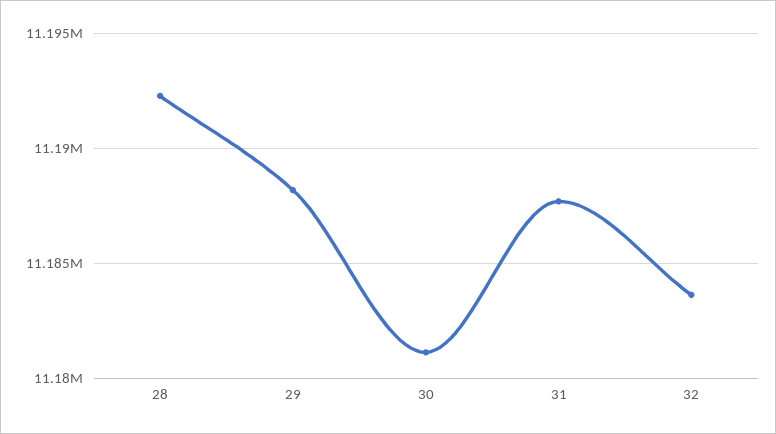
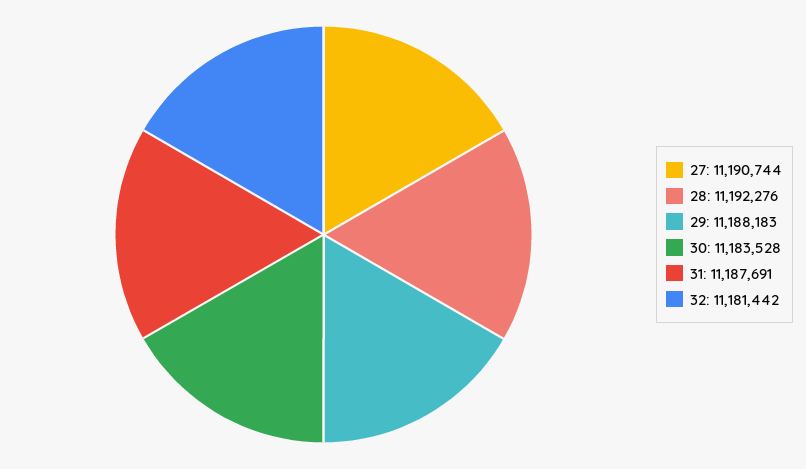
  {
    "28": 11192276,
    "29": 11188183,
-   "30": 11181000,
+   "30": 11183528,
    "31": 11187691,
-   "32": 11183500
+   "32": 11181442,
+   "27": 11190744
  }

